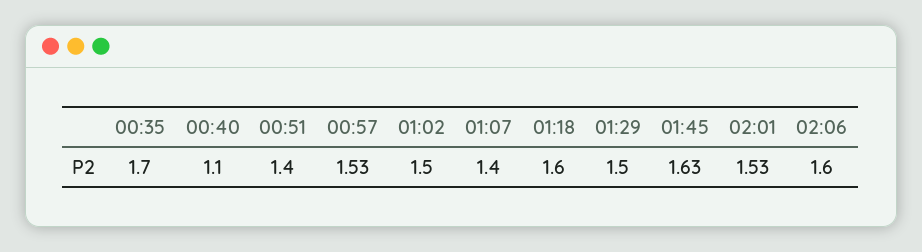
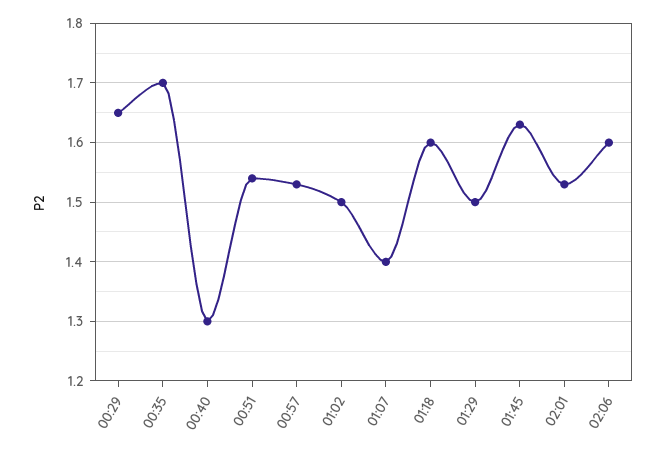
  {
    "00:35": 1.7,
-   "00:40": 1.1,
+   "00:40": 1.3,
-   "00:51": 1.4,
+   "00:51": 1.55,
    "00:57": 1.53,
    "01:02": 1.5,
    "01:07": 1.4,
    "01:18": 1.6,
    "01:29": 1.5,
    "01:45": 1.63,
    "02:01": 1.53,
-   "02:06": 1.6
+   "02:06": 1.6,
+   "00:29": 1.65
  }

